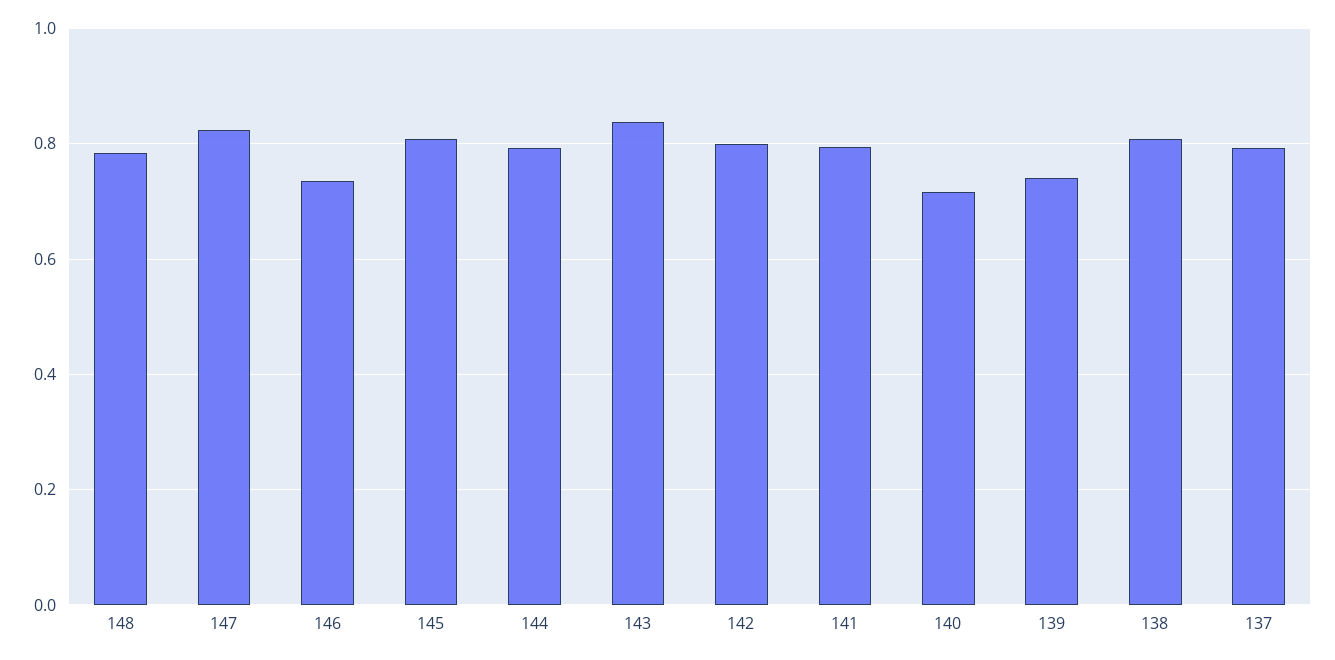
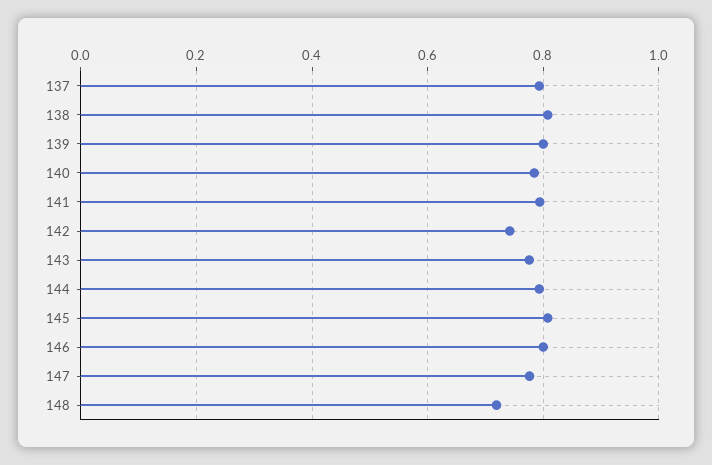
  {
-   "148": 0.78,
+   "148": 0.72,
-   "147": 0.82,
+   "147": 0.78,
-   "146": 0.74,
+   "146": 0.8,
    "145": 0.8,
    "144": 0.8,
-   "143": 0.84,
+   "143": 0.78,
-   "142": 0.8,
+   "142": 0.74,
    "141": 0.8,
-   "140": 0.72,
+   "140": 0.78,
-   "139": 0.74,
+   "139": 0.8,
    "138": 0.8,
    "137": 0.8
  }

